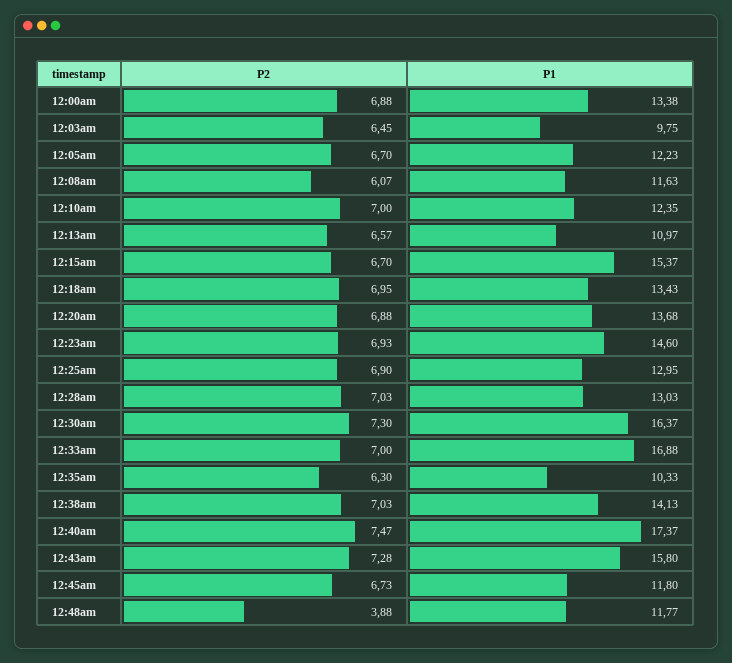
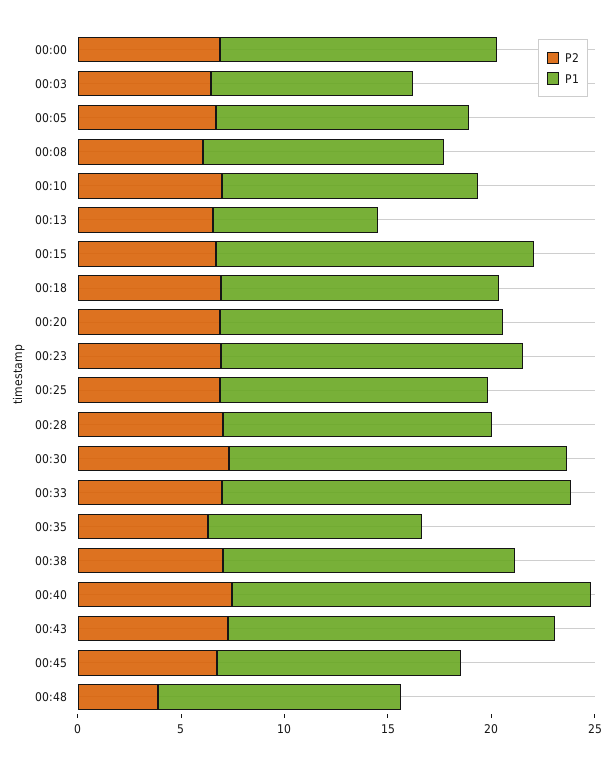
  {
    "P2": {
      "12:00am": 6.88,
      "12:03am": 6.45,
      "12:05am": 6.7,
      "12:08am": 6.07,
      "12:10am": 7,
      "12:13am": 6.57,
      "12:15am": 6.7,
      "12:18am": 6.95,
      "12:20am": 6.88,
      "12:23am": 6.93,
      "12:25am": 6.9,
      "12:28am": 7.03,
      "12:30am": 7.3,
      "12:33am": 7,
      "12:35am": 6.3,
      "12:38am": 7.03,
      "12:40am": 7.47,
      "12:43am": 7.28,
      "12:45am": 6.73,
      "12:48am": 3.88
    },
    "P1": {
      "12:00am": 13.38,
      "12:03am": 9.75,
      "12:05am": 12.23,
      "12:08am": 11.63,
      "12:10am": 12.35,
-     "12:13am": 10.97,
+     "12:13am": 8,
      "12:15am": 15.37,
      "12:18am": 13.43,
      "12:20am": 13.68,
      "12:23am": 14.6,
      "12:25am": 12.95,
      "12:28am": 13.03,
      "12:30am": 16.37,
      "12:33am": 16.88,
      "12:35am": 10.33,
      "12:38am": 14.13,
      "12:40am": 17.37,
      "12:43am": 15.8,
      "12:45am": 11.8,
      "12:48am": 11.77
    }
  }

